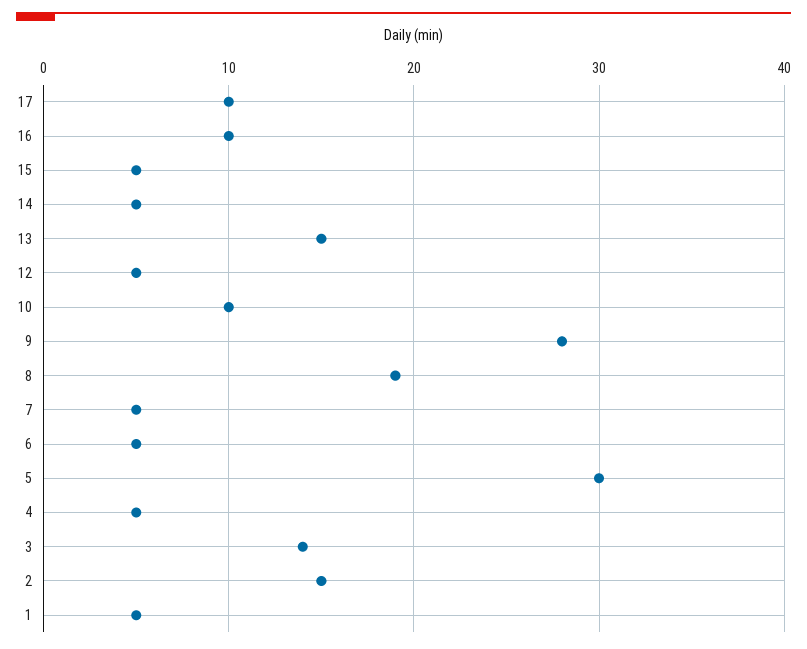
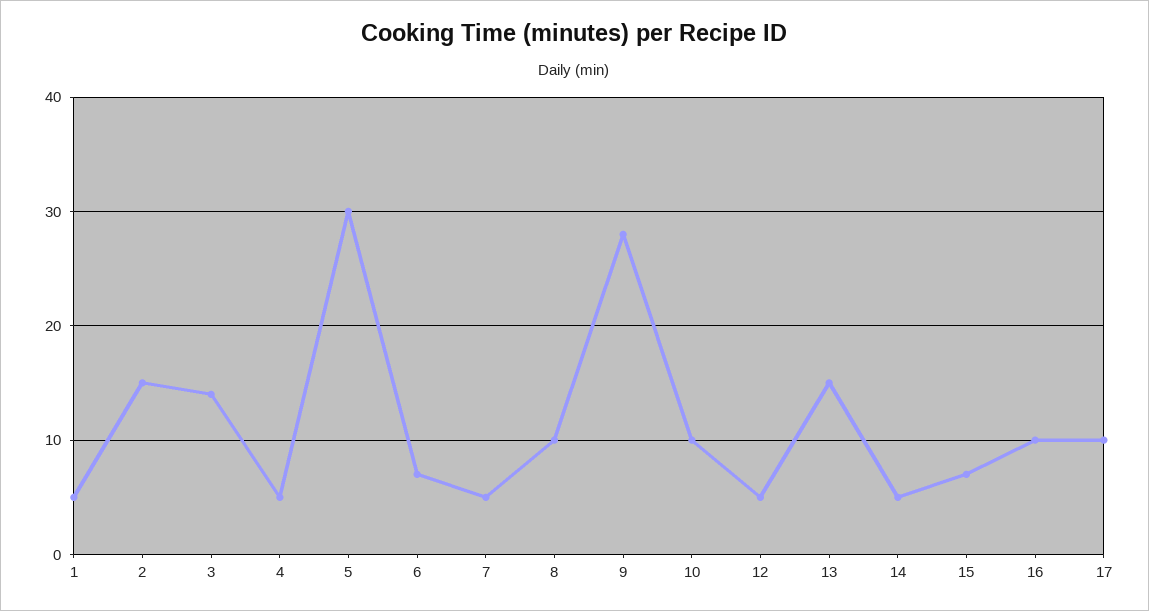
  {
    "17": 10,
    "16": 10,
-   "15": 5,
+   "15": 7,
    "14": 5,
    "13": 15,
    "12": 5,
    "10": 10,
    "9": 28,
-   "8": 19,
+   "8": 10,
    "7": 5,
-   "6": 5,
+   "6": 7,
    "5": 30,
    "4": 5,
    "3": 14,
    "2": 15,
    "1": 5
  }

